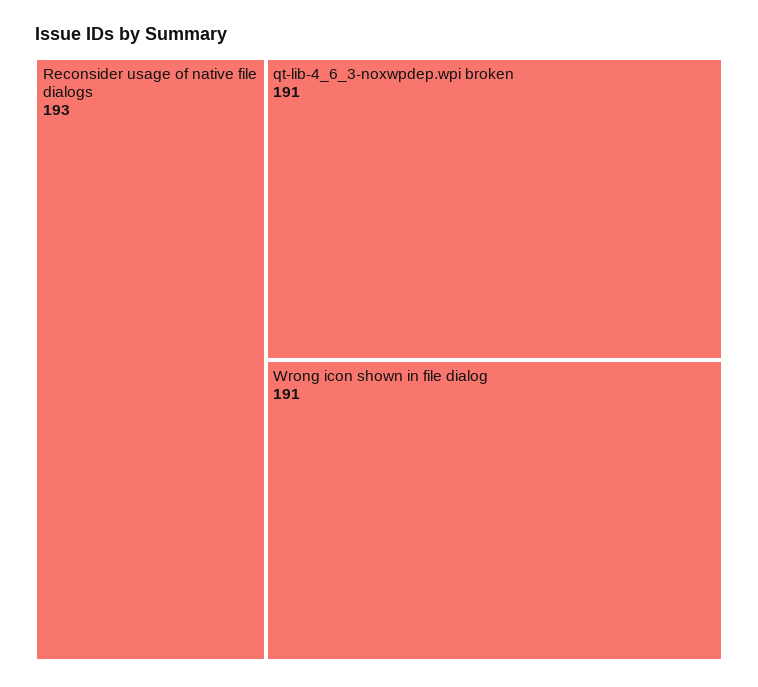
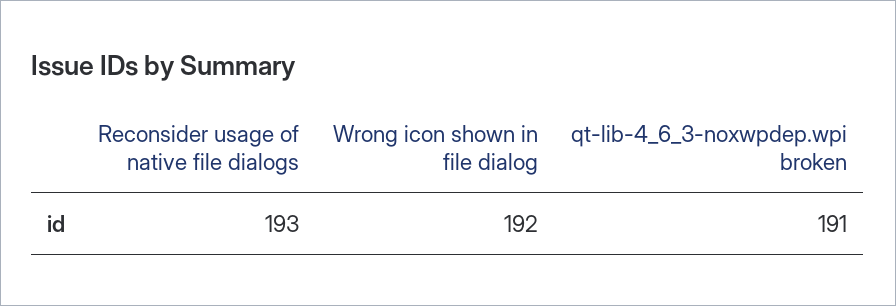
  {
    "Reconsider usage of native file dialogs": 193,
    "qt-lib-4_6_3-noxwpdep.wpi broken": 191,
-   "Wrong icon shown in file dialog": 191
+   "Wrong icon shown in file dialog": 192
  }

